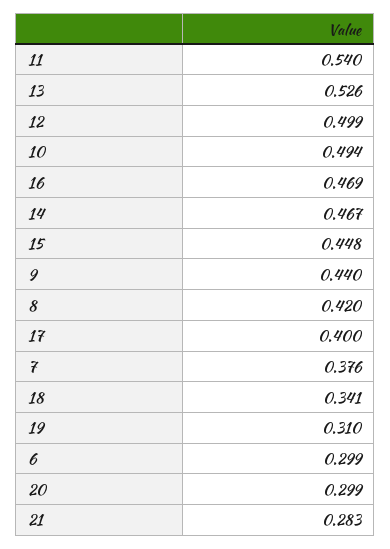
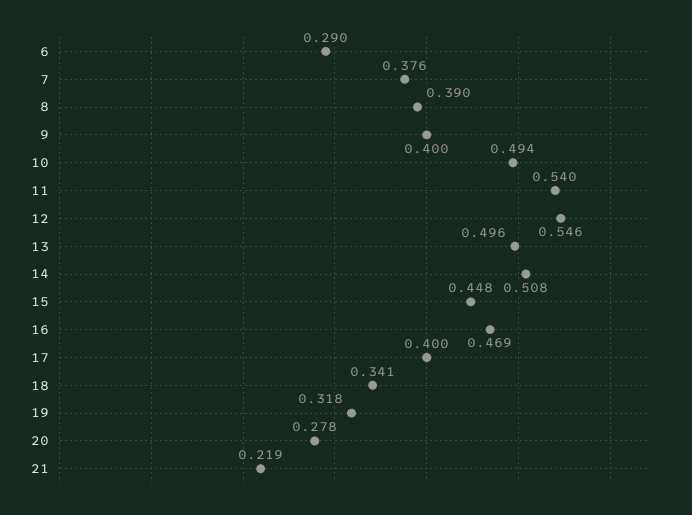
  {
    "11": 0.54,
-   "13": 0.526,
+   "13": 0.496,
-   "12": 0.499,
+   "12": 0.546,
    "10": 0.494,
    "16": 0.469,
-   "14": 0.467,
+   "14": 0.508,
    "15": 0.448,
-   "9": 0.44,
+   "9": 0.4,
-   "8": 0.42,
+   "8": 0.39,
    "17": 0.4,
    "7": 0.376,
    "18": 0.341,
-   "19": 0.31,
+   "19": 0.318,
-   "6": 0.299,
+   "6": 0.29,
-   "20": 0.299,
+   "20": 0.278,
-   "21": 0.283
+   "21": 0.219
  }

